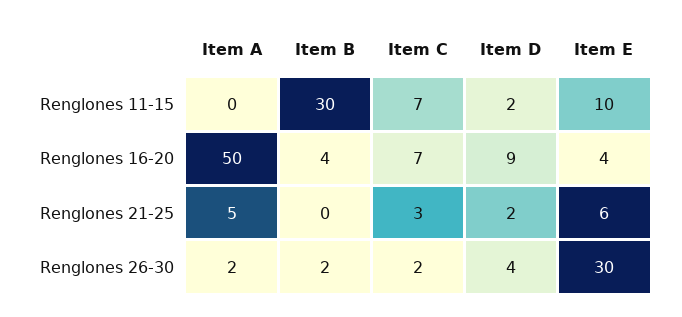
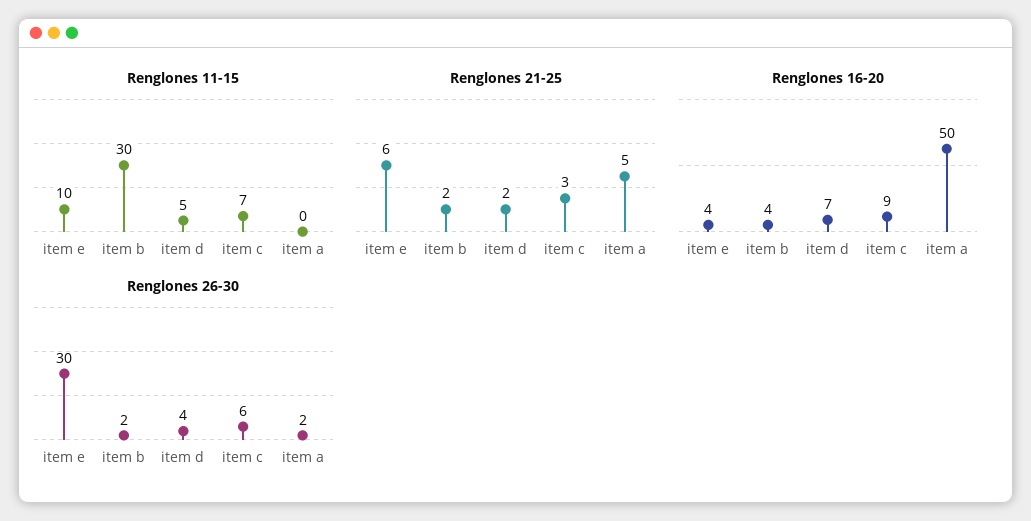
  {
    "Renglones 11-15": {
      "Item A": 0,
      "Item B": 30,
      "Item C": 7,
-     "Item D": 2,
+     "Item D": 5,
      "Item E": 10
    },
    "Renglones 16-20": {
      "Item A": 50,
      "Item B": 4,
-     "Item C": 7,
+     "Item C": 9,
-     "Item D": 9,
+     "Item D": 7,
      "Item E": 4
    },
    "Renglones 21-25": {
      "Item A": 5,
-     "Item B": 0,
+     "Item B": 2,
      "Item C": 3,
      "Item D": 2,
      "Item E": 6
    },
    "Renglones 26-30": {
      "Item A": 2,
      "Item B": 2,
-     "Item C": 2,
+     "Item C": 6,
      "Item D": 4,
      "Item E": 30
    }
  }

